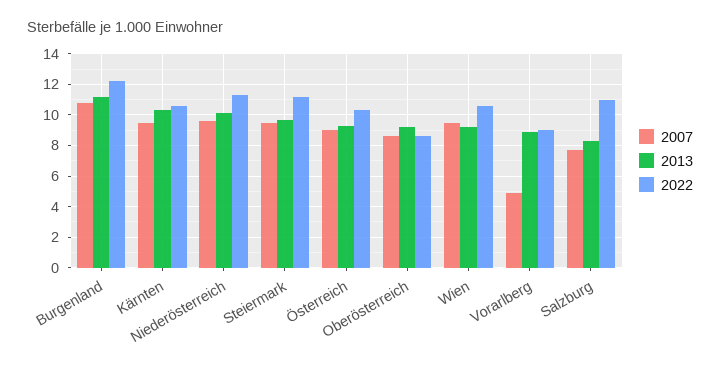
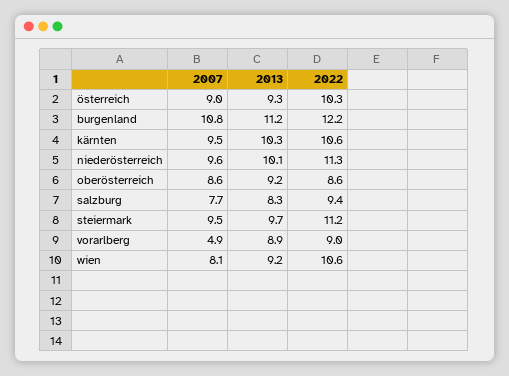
  {
    "2007": {
      "Burgenland": 10.8,
      "Kärnten": 9.5,
      "Niederösterreich": 9.6,
      "Steiermark": 9.5,
      "Österreich": 9,
      "Oberösterreich": 8.6,
-     "Wien": 9.5,
+     "Wien": 8.1,
      "Vorarlberg": 4.9,
      "Salzburg": 7.7
    },
    "2013": {
      "Burgenland": 11.2,
      "Kärnten": 10.3,
      "Niederösterreich": 10.1,
      "Steiermark": 9.7,
      "Österreich": 9.3,
      "Oberösterreich": 9.2,
      "Wien": 9.2,
      "Vorarlberg": 8.9,
      "Salzburg": 8.3
    },
    "2022": {
      "Burgenland": 12.2,
      "Kärnten": 10.6,
      "Niederösterreich": 11.3,
      "Steiermark": 11.2,
      "Österreich": 10.3,
      "Oberösterreich": 8.6,
      "Wien": 10.6,
      "Vorarlberg": 9,
-     "Salzburg": 11
+     "Salzburg": 9.4
    }
  }

